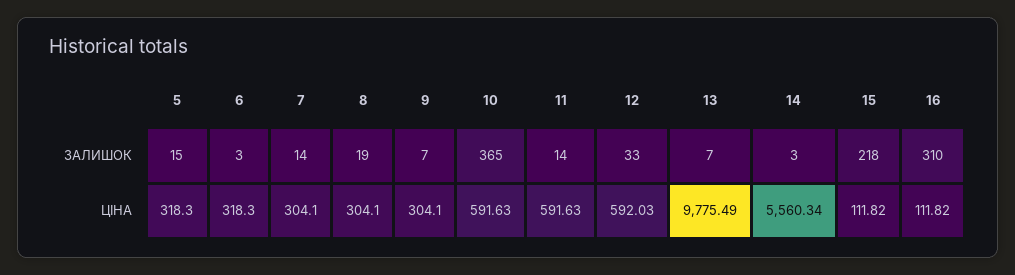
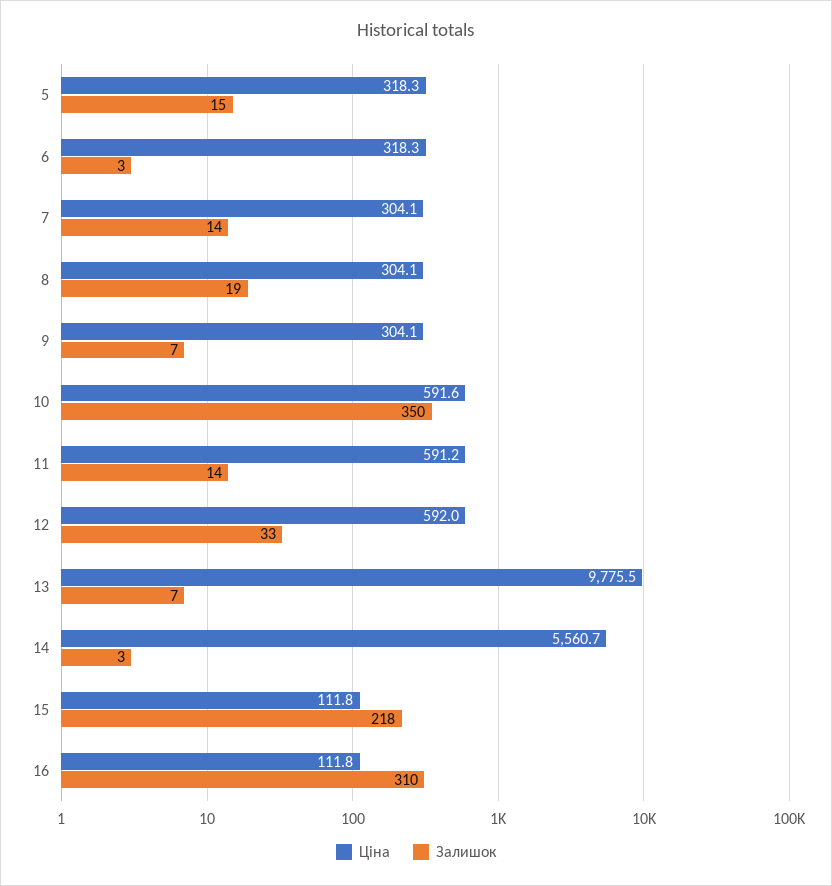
  {
    "ЗАЛИШОК": {
      "5": 15,
      "6": 3,
      "7": 14,
      "8": 19,
      "9": 7,
-     "10": 365,
+     "10": 350,
      "11": 14,
      "12": 33,
      "13": 7,
      "14": 3,
      "15": 218,
      "16": 310
    },
    "ЦІНА": {
      "5": 318.3,
      "6": 318.3,
      "7": 304.1,
      "8": 304.1,
      "9": 304.1,
      "10": 591.63,
-     "11": 591.63,
+     "11": 591.2,
      "12": 592.03,
      "13": 9775.49,
-     "14": 5560.34,
+     "14": 5560.7,
      "15": 111.82,
      "16": 111.82
    }
  }

